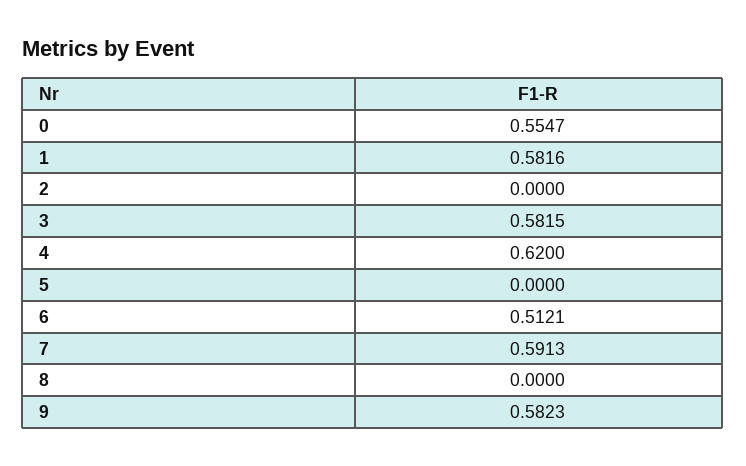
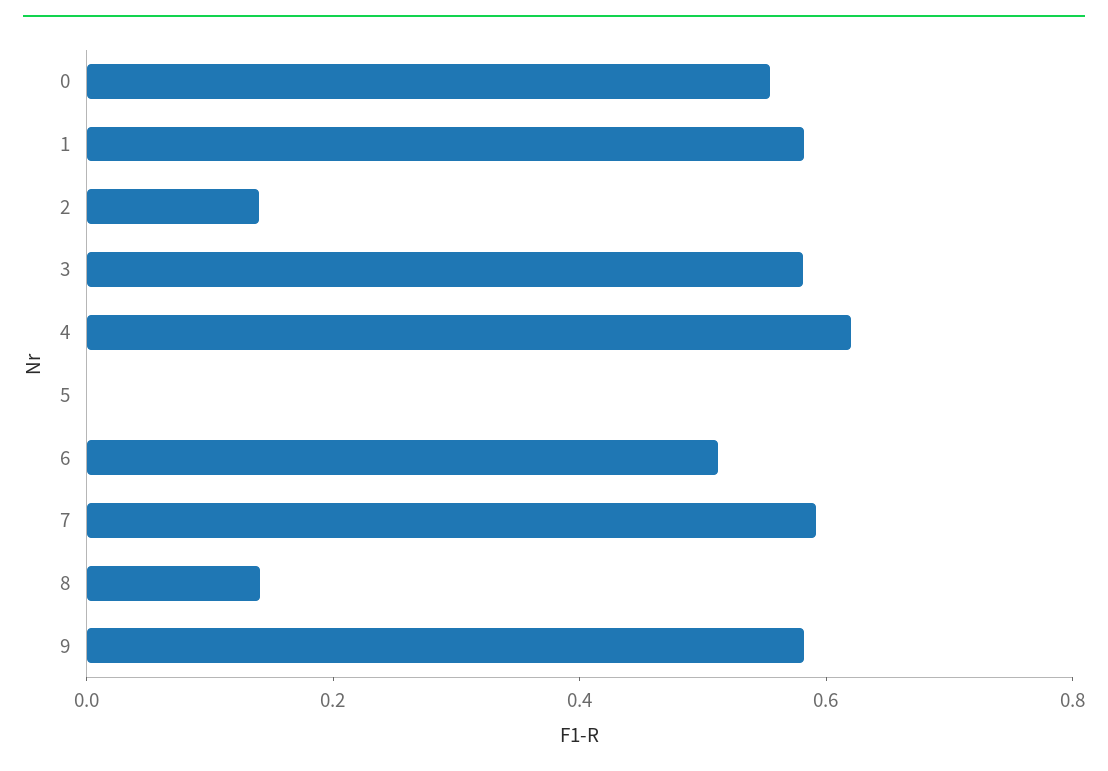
  {
    "0": 0.5547,
    "1": 0.5816,
-   "2": 0,
+   "2": 0.15,
    "3": 0.5815,
    "4": 0.62,
    "5": 0,
    "6": 0.5121,
    "7": 0.5913,
-   "8": 0,
+   "8": 0.15,
    "9": 0.5823
  }

